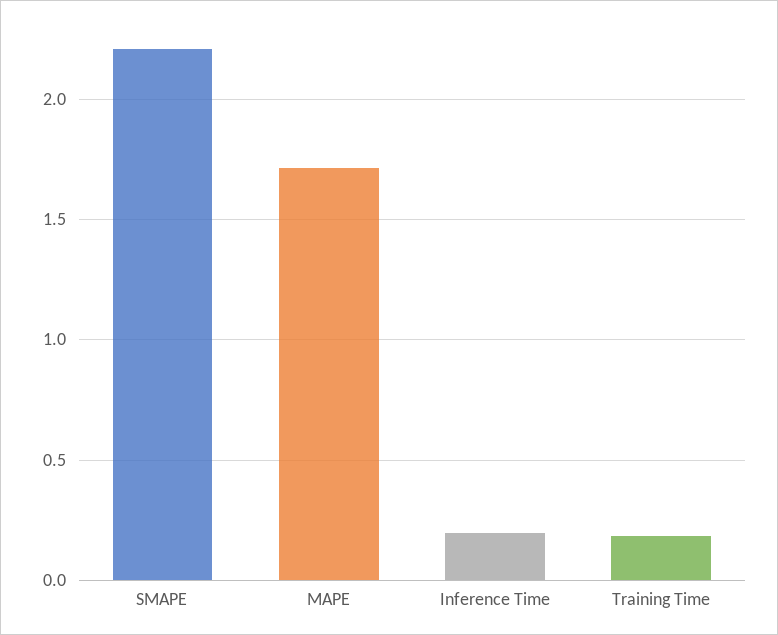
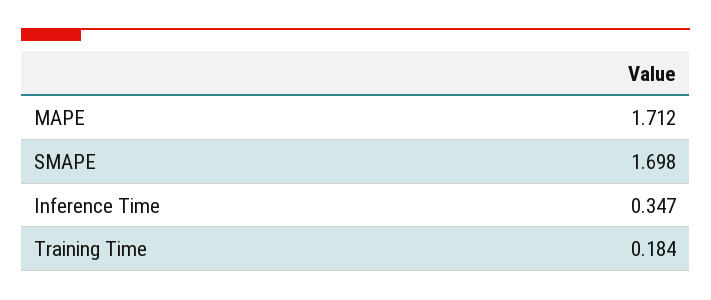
  {
-   "SMAPE": 2.2,
+   "SMAPE": 1.698,
    "MAPE": 1.712,
-   "Inference Time": 0.2,
+   "Inference Time": 0.347,
    "Training Time": 0.184
  }

